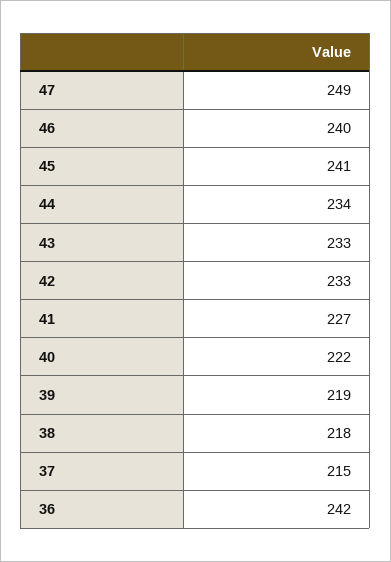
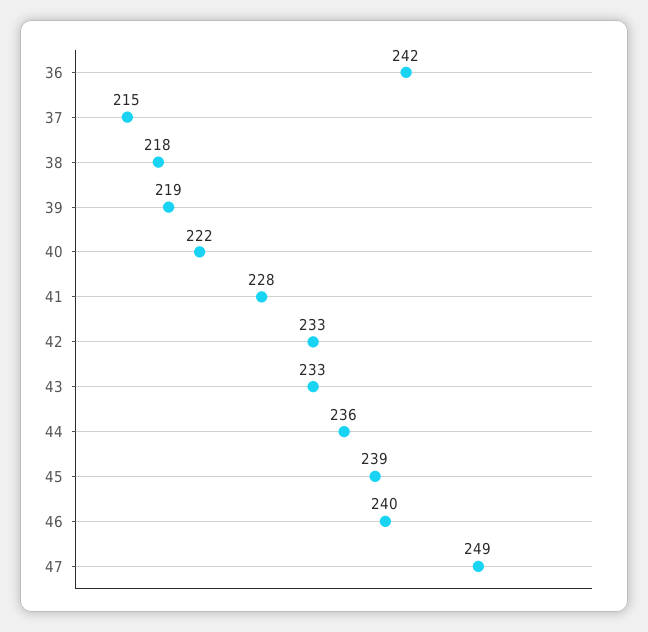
  {
    "47": 249,
    "46": 240,
-   "45": 241,
+   "45": 239,
-   "44": 234,
+   "44": 236,
    "43": 233,
    "42": 233,
-   "41": 227,
+   "41": 228,
    "40": 222,
    "39": 219,
    "38": 218,
    "37": 215,
    "36": 242
  }

